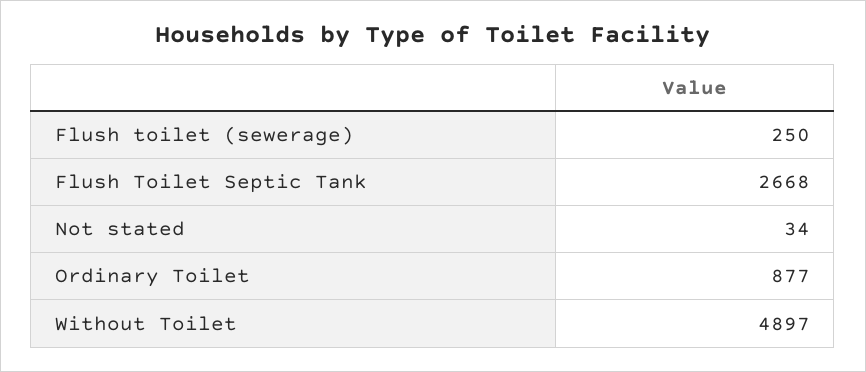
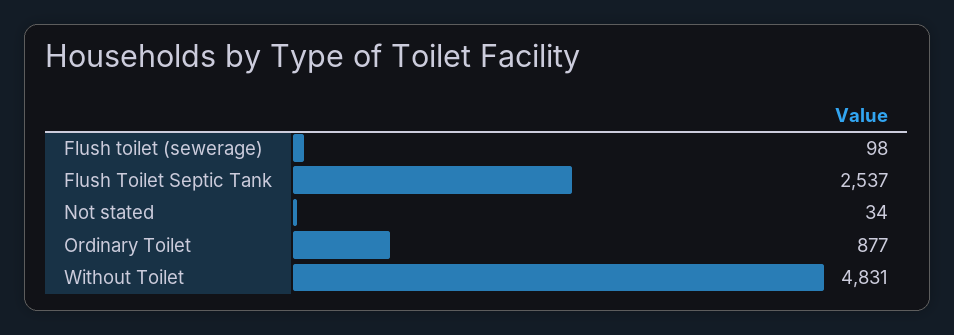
  {
-   "Flush toilet (sewerage)": 250,
+   "Flush toilet (sewerage)": 98,
-   "Flush Toilet Septic Tank": 2668,
+   "Flush Toilet Septic Tank": 2537,
    "Not stated": 34,
    "Ordinary Toilet": 877,
-   "Without Toilet": 4897
+   "Without Toilet": 4831
  }

